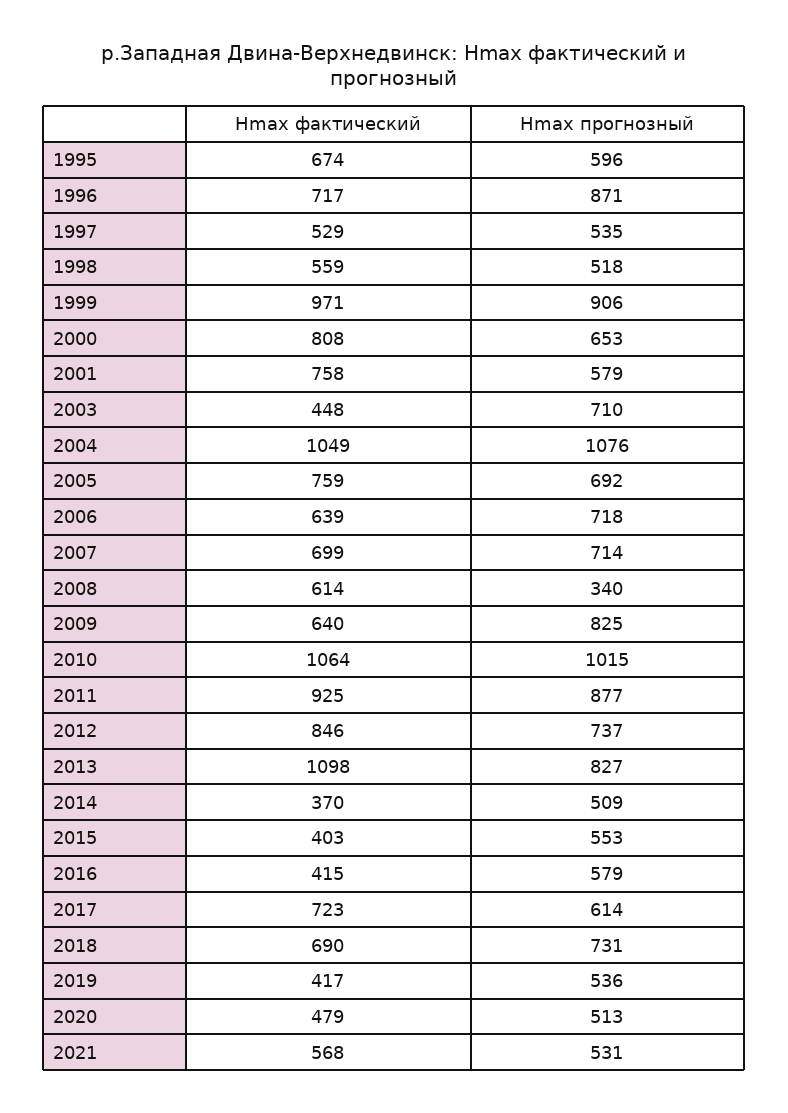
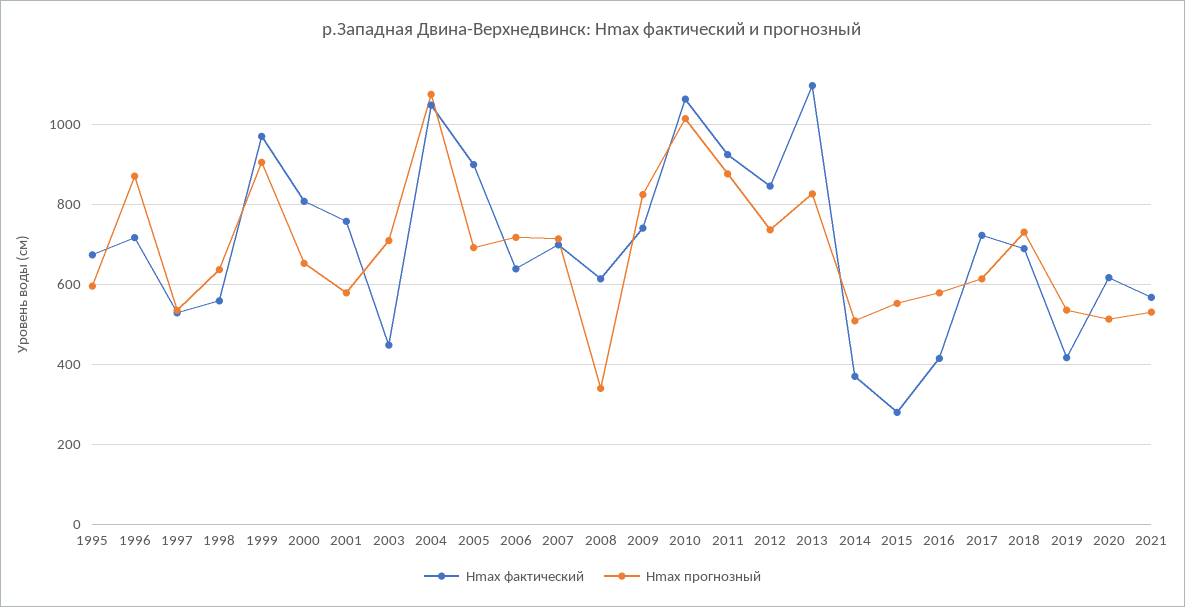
  {
    "Hmax фактический": {
      "1995": 674,
      "1996": 717,
      "1997": 529,
      "1998": 559,
      "1999": 971,
      "2000": 808,
      "2001": 758,
      "2003": 448,
      "2004": 1049,
-     "2005": 759,
+     "2005": 900,
      "2006": 639,
      "2007": 699,
      "2008": 614,
-     "2009": 640,
+     "2009": 740,
      "2010": 1064,
      "2011": 925,
      "2012": 846,
      "2013": 1098,
      "2014": 370,
-     "2015": 403,
+     "2015": 280,
      "2016": 415,
      "2017": 723,
      "2018": 690,
      "2019": 417,
-     "2020": 479,
+     "2020": 620,
      "2021": 568
    },
    "Hmax прогнозный": {
      "1995": 596,
      "1996": 871,
      "1997": 535,
-     "1998": 518,
+     "1998": 640,
      "1999": 906,
      "2000": 653,
      "2001": 579,
      "2003": 710,
      "2004": 1076,
      "2005": 692,
      "2006": 718,
      "2007": 714,
      "2008": 340,
      "2009": 825,
      "2010": 1015,
      "2011": 877,
      "2012": 737,
      "2013": 827,
      "2014": 509,
      "2015": 553,
      "2016": 579,
      "2017": 614,
      "2018": 731,
      "2019": 536,
      "2020": 513,
      "2021": 531
    }
  }

